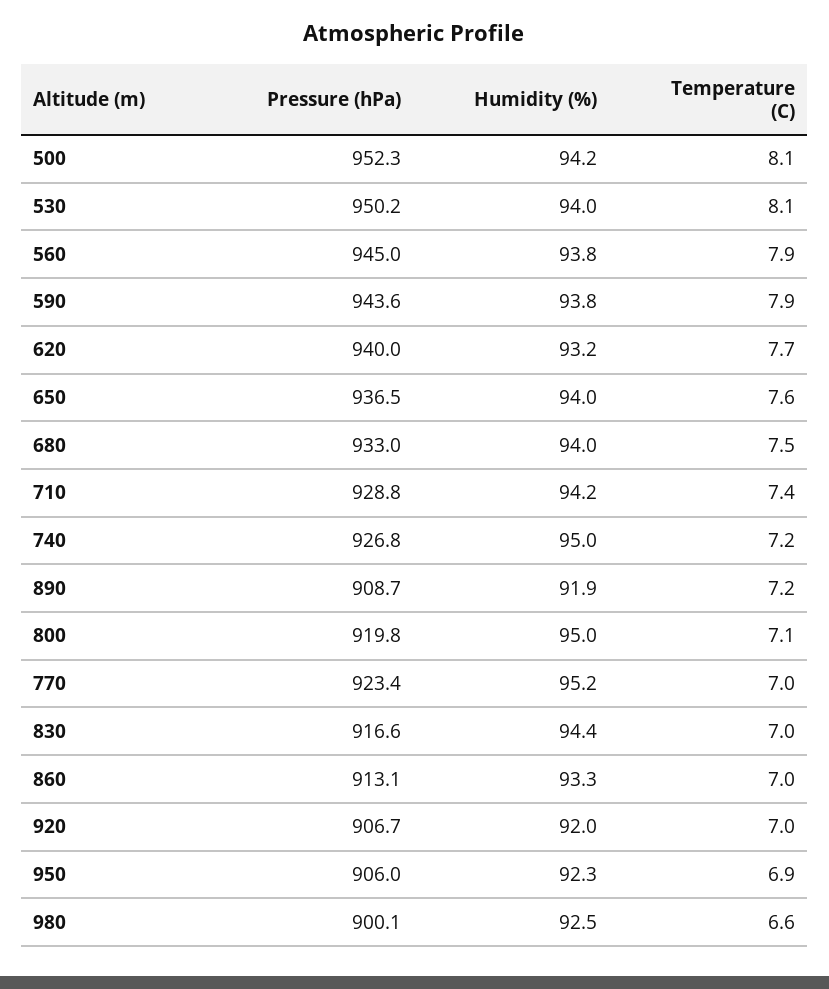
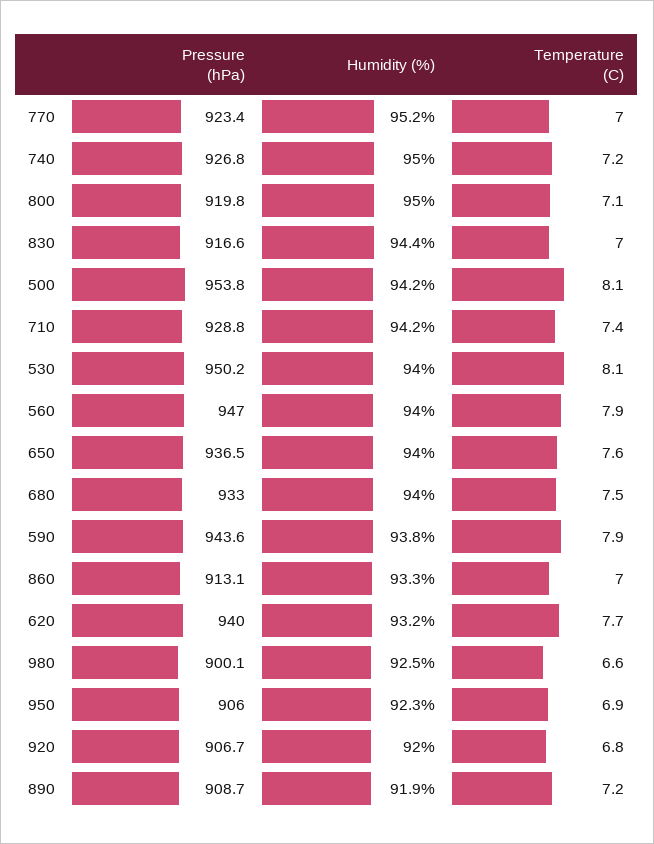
  {
    "Pressure (hPa)": {
-     "500": 952.3,
+     "500": 953.8,
      "530": 950.2,
-     "560": 945,
+     "560": 947,
      "590": 943.6,
      "620": 940,
      "650": 936.5,
      "680": 933,
      "710": 928.8,
      "740": 926.8,
      "890": 908.7,
      "800": 919.8,
      "770": 923.4,
      "830": 916.6,
      "860": 913.1,
      "920": 906.7,
      "950": 906,
      "980": 900.1
    },
    "Humidity (%)": {
      "500": 94.2,
      "530": 94,
-     "560": 93.8,
+     "560": 94,
      "590": 93.8,
      "620": 93.2,
      "650": 94,
      "680": 94,
      "710": 94.2,
      "740": 95,
      "890": 91.9,
      "800": 95,
      "770": 95.2,
      "830": 94.4,
      "860": 93.3,
      "920": 92,
      "950": 92.3,
      "980": 92.5
    },
    "Temperature (C)": {
      "500": 8.1,
      "530": 8.1,
      "560": 7.9,
      "590": 7.9,
      "620": 7.7,
      "650": 7.6,
      "680": 7.5,
      "710": 7.4,
      "740": 7.2,
      "890": 7.2,
      "800": 7.1,
      "770": 7,
      "830": 7,
      "860": 7,
-     "920": 7,
+     "920": 6.8,
      "950": 6.9,
      "980": 6.6
    }
  }

